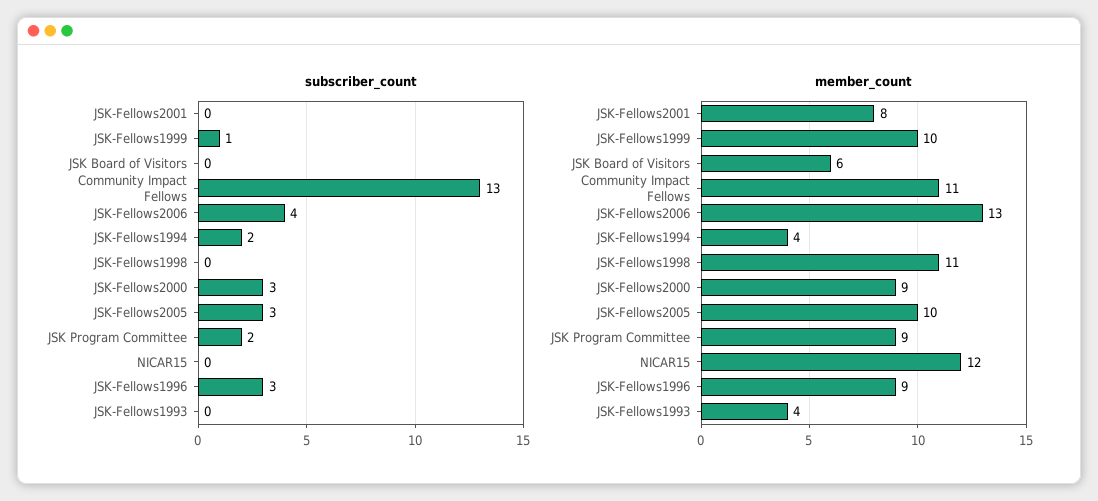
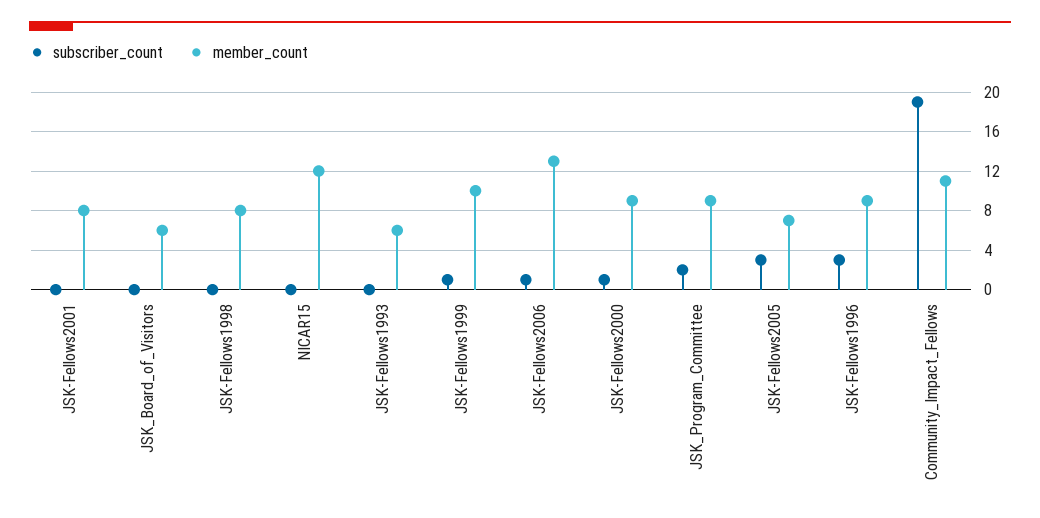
  {
    "subscriber_count": {
      "JSK-Fellows2001": 0,
      "JSK-Fellows1999": 1,
      "JSK Board of Visitors": 0,
-     "Community Impact Fellows": 13,
+     "Community Impact Fellows": 19,
-     "JSK-Fellows2006": 4,
+     "JSK-Fellows2006": 1,
-     "JSK-Fellows1994": 2,
      "JSK-Fellows1998": 0,
-     "JSK-Fellows2000": 3,
+     "JSK-Fellows2000": 1,
      "JSK-Fellows2005": 3,
      "JSK Program Committee": 2,
      "NICAR15": 0,
      "JSK-Fellows1996": 3,
      "JSK-Fellows1993": 0
    },
    "member_count": {
      "JSK-Fellows2001": 8,
      "JSK-Fellows1999": 10,
      "JSK Board of Visitors": 6,
      "Community Impact Fellows": 11,
      "JSK-Fellows2006": 13,
-     "JSK-Fellows1994": 4,
-     "JSK-Fellows1998": 11,
+     "JSK-Fellows1998": 8,
      "JSK-Fellows2000": 9,
-     "JSK-Fellows2005": 10,
+     "JSK-Fellows2005": 7,
      "JSK Program Committee": 9,
      "NICAR15": 12,
      "JSK-Fellows1996": 9,
-     "JSK-Fellows1993": 4
+     "JSK-Fellows1993": 6
    }
  }

